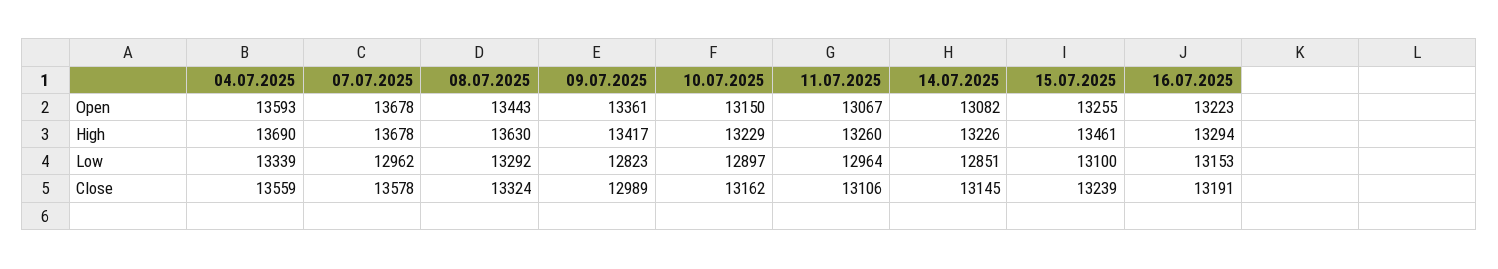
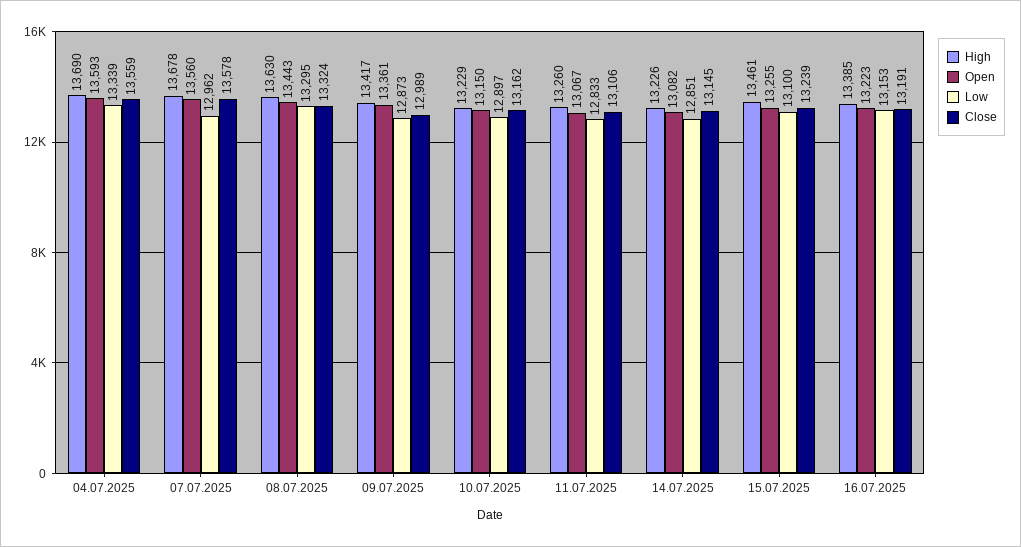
  {
    "Open": {
      "04.07.2025": 13593,
-     "07.07.2025": 13678,
+     "07.07.2025": 13560,
      "08.07.2025": 13443,
      "09.07.2025": 13361,
      "10.07.2025": 13150,
      "11.07.2025": 13067,
      "14.07.2025": 13082,
      "15.07.2025": 13255,
      "16.07.2025": 13223
    },
    "High": {
      "04.07.2025": 13690,
      "07.07.2025": 13678,
      "08.07.2025": 13630,
      "09.07.2025": 13417,
      "10.07.2025": 13229,
      "11.07.2025": 13260,
      "14.07.2025": 13226,
      "15.07.2025": 13461,
-     "16.07.2025": 13294
+     "16.07.2025": 13385
    },
    "Low": {
      "04.07.2025": 13339,
      "07.07.2025": 12962,
-     "08.07.2025": 13292,
+     "08.07.2025": 13295,
-     "09.07.2025": 12823,
+     "09.07.2025": 12873,
      "10.07.2025": 12897,
-     "11.07.2025": 12964,
+     "11.07.2025": 12833,
      "14.07.2025": 12851,
      "15.07.2025": 13100,
      "16.07.2025": 13153
    },
    "Close": {
      "04.07.2025": 13559,
      "07.07.2025": 13578,
      "08.07.2025": 13324,
      "09.07.2025": 12989,
      "10.07.2025": 13162,
      "11.07.2025": 13106,
      "14.07.2025": 13145,
      "15.07.2025": 13239,
      "16.07.2025": 13191
    }
  }

